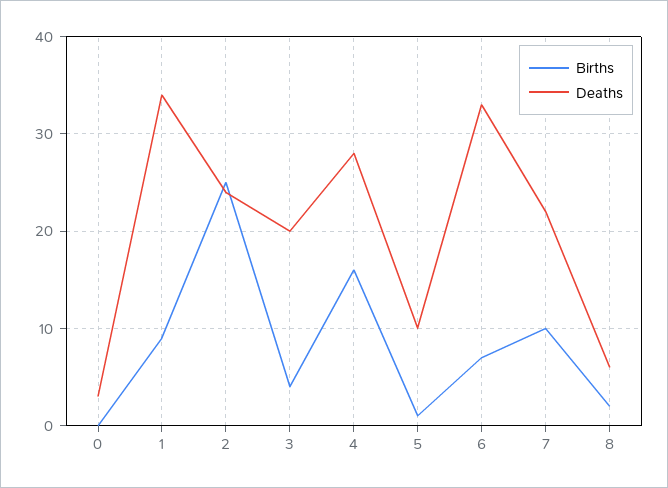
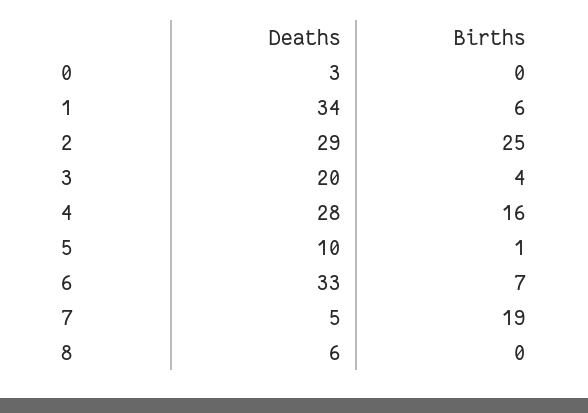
  {
    "Births": {
      "0": 0,
-     "1": 9,
+     "1": 6,
      "2": 25,
      "3": 4,
      "4": 16,
      "5": 1,
      "6": 7,
-     "7": 10,
+     "7": 19,
-     "8": 2
+     "8": 0
    },
    "Deaths": {
      "0": 3,
      "1": 34,
-     "2": 24,
+     "2": 29,
      "3": 20,
      "4": 28,
      "5": 10,
      "6": 33,
-     "7": 22,
+     "7": 5,
      "8": 6
    }
  }

